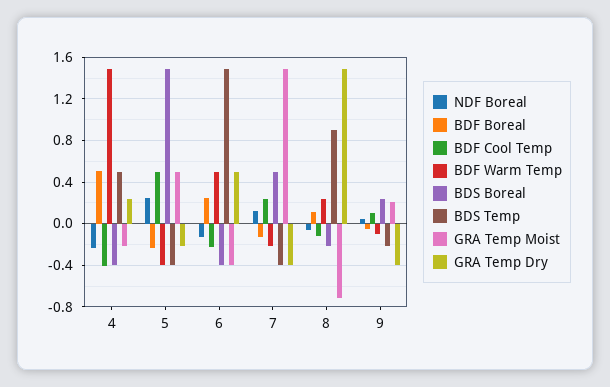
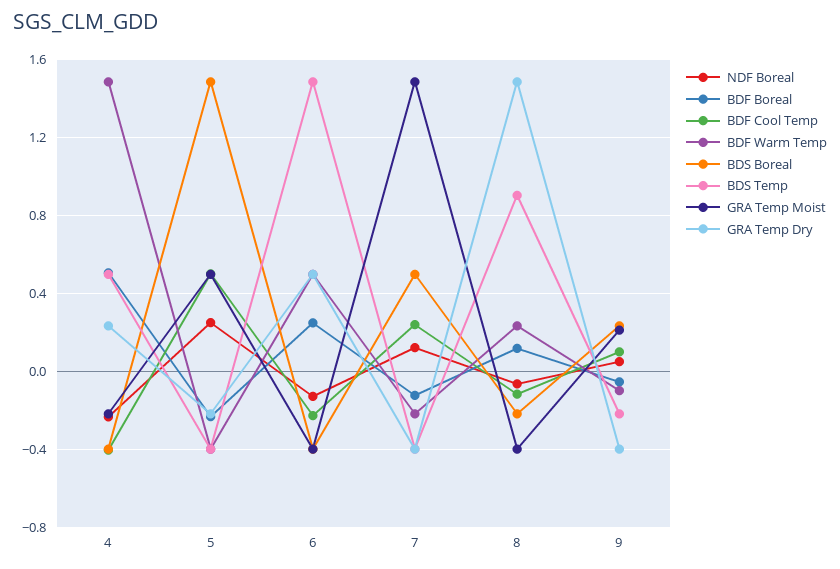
  {
    "NDF Boreal": {
      "4": -0.25,
      "5": 0.25,
      "6": -0.15,
      "7": 0.1,
      "8": -0.05,
      "9": 0.05
    },
    "BDF Boreal": {
      "4": 0.5,
      "5": -0.25,
      "6": 0.25,
      "7": -0.1,
      "8": 0.1,
      "9": -0.05
    },
    "BDF Cool Temp": {
      "4": -0.4,
      "5": 0.5,
      "6": -0.25,
      "7": 0.25,
      "8": -0.1,
      "9": 0.1
    },
    "BDF Warm Temp": {
      "4": 1.5,
      "5": -0.4,
      "6": 0.5,
      "7": -0.2,
      "8": 0.25,
      "9": -0.1
    },
    "BDS Boreal": {
      "4": -0.4,
      "5": 1.5,
      "6": -0.4,
      "7": 0.5,
      "8": -0.2,
      "9": 0.25
    },
    "BDS Temp": {
      "4": 0.5,
      "5": -0.4,
      "6": 1.5,
      "7": -0.4,
      "8": 0.9,
      "9": -0.2
    },
    "GRA Temp Moist": {
      "4": -0.2,
      "5": 0.5,
      "6": -0.4,
      "7": 1.5,
-     "8": -0.7,
+     "8": -0.4,
      "9": 0.2
    },
    "GRA Temp Dry": {
      "4": 0.25,
      "5": -0.2,
      "6": 0.5,
      "7": -0.4,
      "8": 1.5,
      "9": -0.4
    }
  }

